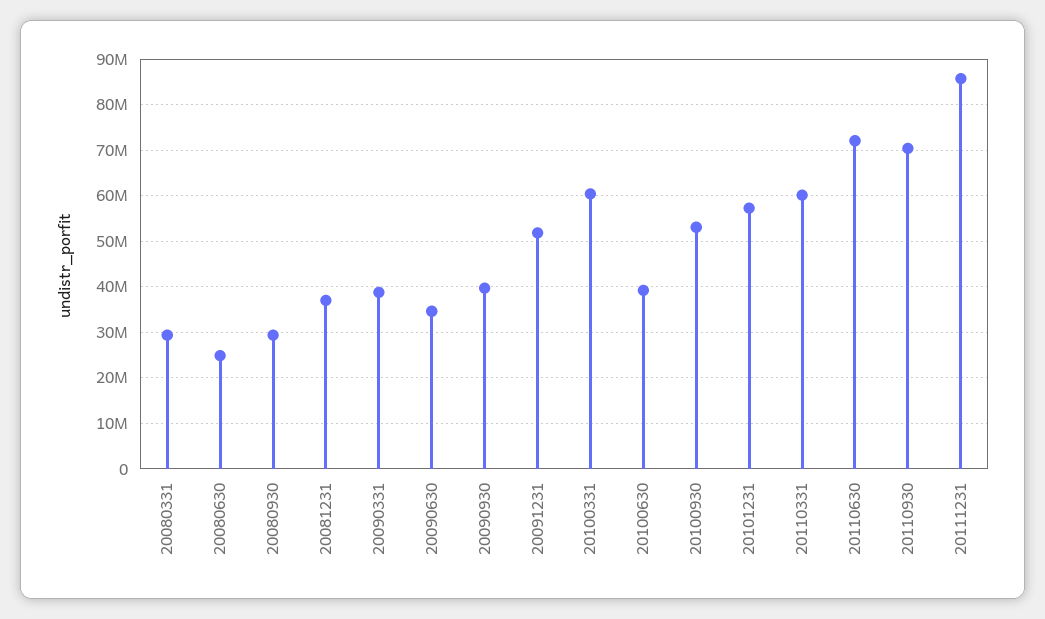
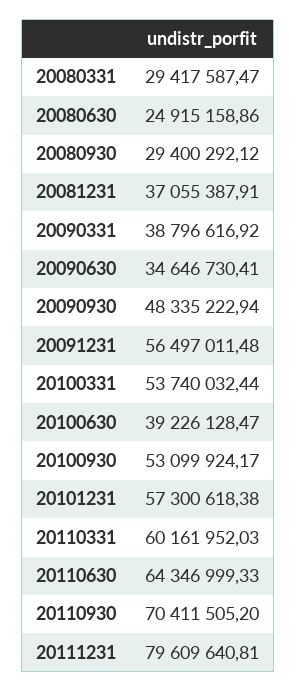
  {
    "20080331": 29417587.47,
    "20080630": 24915158.86,
    "20080930": 29400292.12,
    "20081231": 37055387.91,
    "20090331": 38796616.92,
    "20090630": 34646730.41,
-   "20090930": 40000000,
+   "20090930": 48335222.94,
-   "20091231": 52000000,
+   "20091231": 56497011.48,
-   "20100331": 60000000,
+   "20100331": 53740032.44,
    "20100630": 39226128.47,
    "20100930": 53099924.17,
    "20101231": 57300618.38,
    "20110331": 60161952.03,
-   "20110630": 72000000,
+   "20110630": 64346999.33,
    "20110930": 70411505.2,
-   "20111231": 86000000
+   "20111231": 79609640.81
  }

